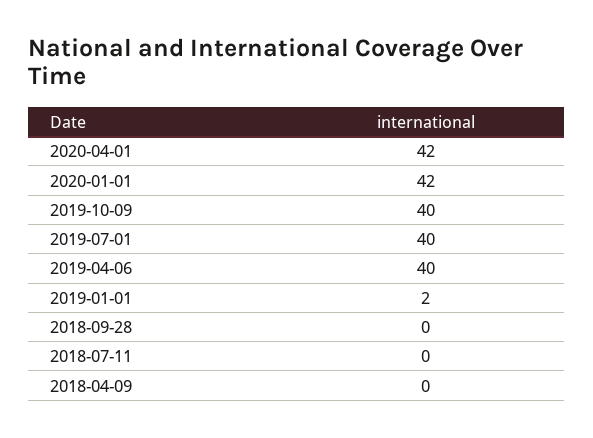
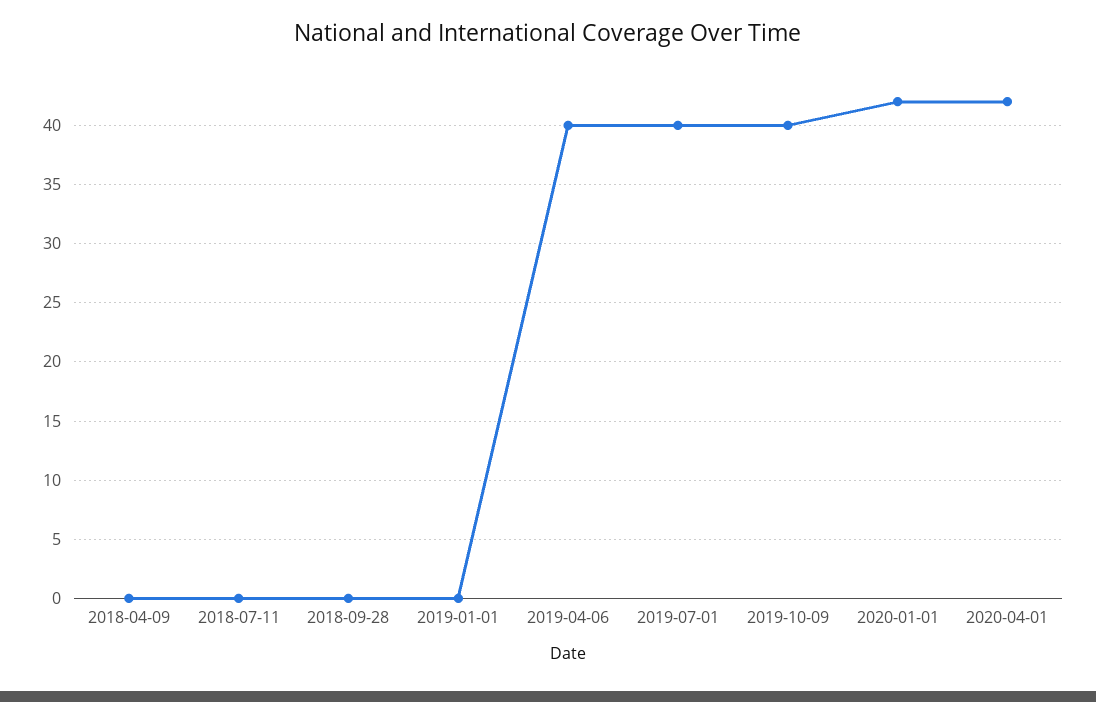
  {
    "2020-04-01": 42,
    "2020-01-01": 42,
    "2019-10-09": 40,
    "2019-07-01": 40,
    "2019-04-06": 40,
-   "2019-01-01": 2,
+   "2019-01-01": 0,
    "2018-09-28": 0,
    "2018-07-11": 0,
    "2018-04-09": 0
  }

